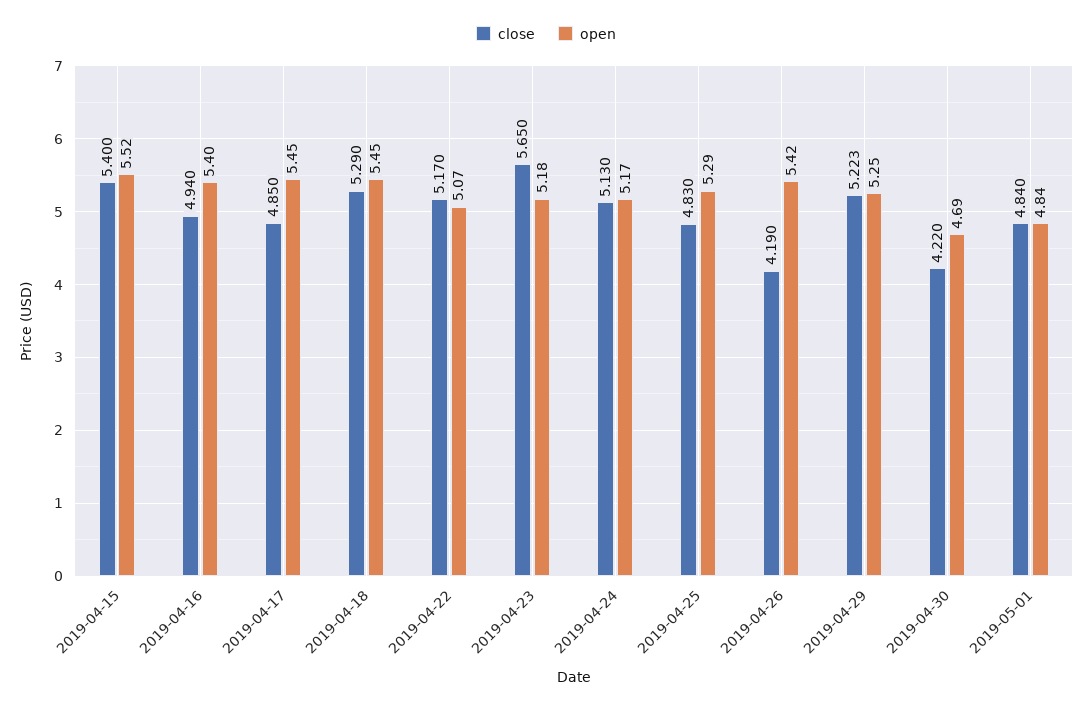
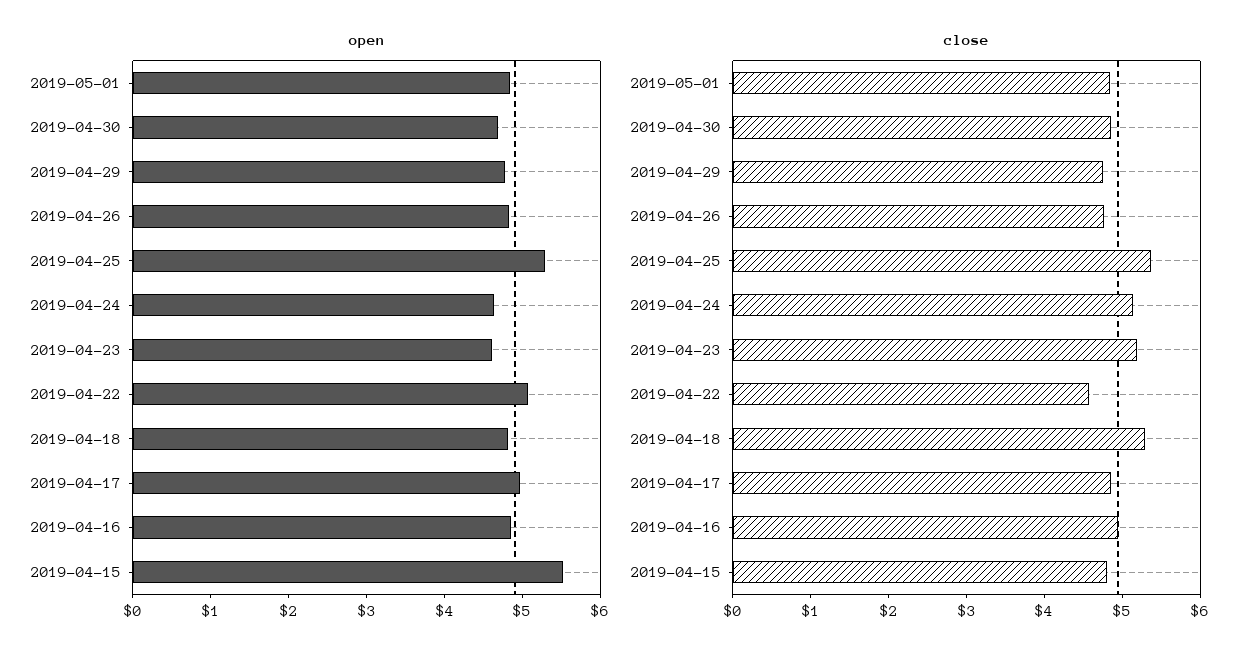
  {
    "close": {
-     "2019-04-15": 5.4,
+     "2019-04-15": 4.8,
      "2019-04-16": 4.94,
      "2019-04-17": 4.85,
      "2019-04-18": 5.29,
-     "2019-04-22": 5.17,
+     "2019-04-22": 4.6,
-     "2019-04-23": 5.65,
+     "2019-04-23": 5.2,
      "2019-04-24": 5.13,
-     "2019-04-25": 4.83,
+     "2019-04-25": 5.4,
-     "2019-04-26": 4.19,
+     "2019-04-26": 4.8,
-     "2019-04-29": 5.223,
+     "2019-04-29": 4.8,
-     "2019-04-30": 4.22,
+     "2019-04-30": 4.8,
      "2019-05-01": 4.84
    },
    "open": {
      "2019-04-15": 5.52,
-     "2019-04-16": 5.4,
+     "2019-04-16": 4.8,
-     "2019-04-17": 5.45,
+     "2019-04-17": 5,
-     "2019-04-18": 5.45,
+     "2019-04-18": 4.8,
      "2019-04-22": 5.07,
-     "2019-04-23": 5.18,
+     "2019-04-23": 4.6,
-     "2019-04-24": 5.17,
+     "2019-04-24": 4.6,
      "2019-04-25": 5.29,
-     "2019-04-26": 5.42,
+     "2019-04-26": 4.8,
-     "2019-04-29": 5.25,
+     "2019-04-29": 4.8,
      "2019-04-30": 4.69,
      "2019-05-01": 4.84
    }
  }

